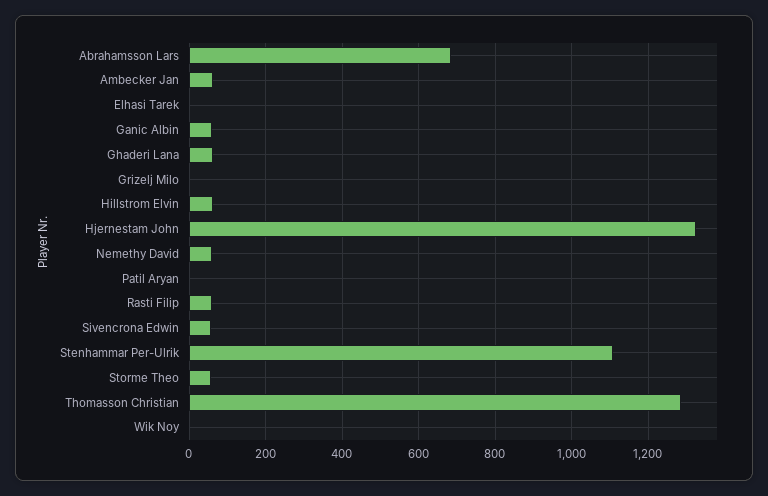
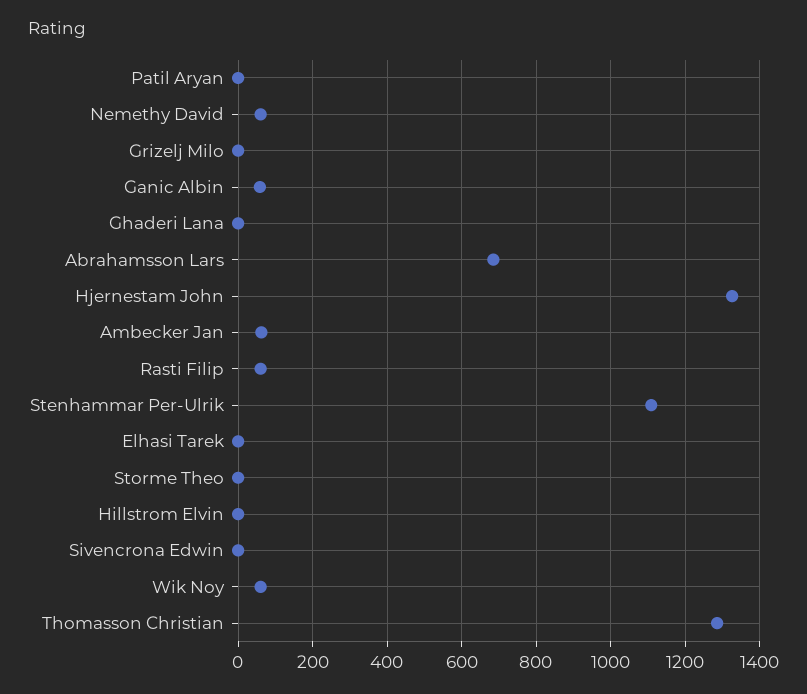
  {
    "Abrahamsson Lars": 680,
    "Ambecker Jan": 60,
    "Elhasi Tarek": 0,
    "Ganic Albin": 60,
-   "Ghaderi Lana": 60,
+   "Ghaderi Lana": 0,
    "Grizelj Milo": 0,
-   "Hillstrom Elvin": 60,
+   "Hillstrom Elvin": 0,
    "Hjernestam John": 1320,
    "Nemethy David": 60,
    "Patil Aryan": 0,
    "Rasti Filip": 60,
-   "Sivencrona Edwin": 60,
+   "Sivencrona Edwin": 0,
    "Stenhammar Per-Ulrik": 1100,
-   "Storme Theo": 60,
+   "Storme Theo": 0,
    "Thomasson Christian": 1280,
-   "Wik Noy": 0
+   "Wik Noy": 60
  }

